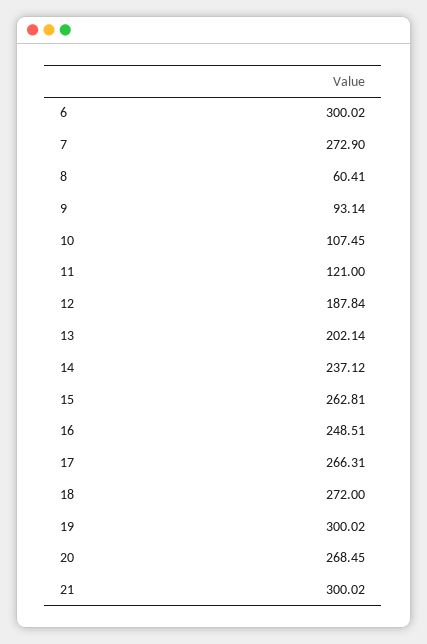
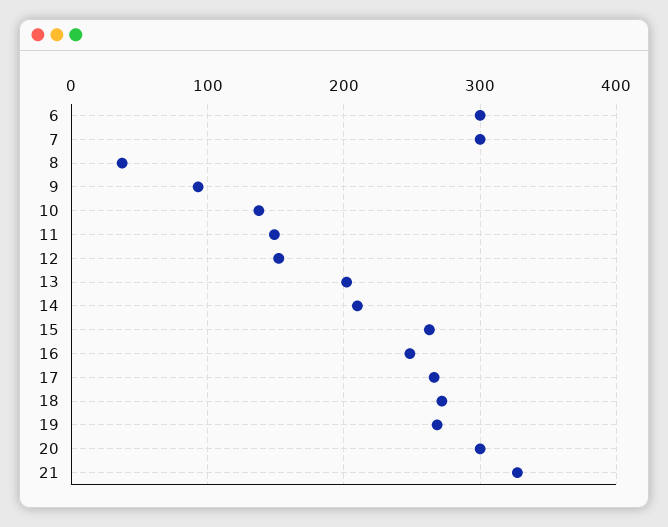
  {
    "6": 300.02,
-   "7": 272.9,
+   "7": 300,
-   "8": 60.41,
+   "8": 40,
    "9": 93.14,
-   "10": 107.45,
+   "10": 140,
-   "11": 121,
+   "11": 150,
-   "12": 187.84,
+   "12": 150,
    "13": 202.14,
-   "14": 237.12,
+   "14": 210,
    "15": 262.81,
    "16": 248.51,
    "17": 266.31,
    "18": 272,
-   "19": 300.02,
+   "19": 270,
-   "20": 268.45,
+   "20": 300,
-   "21": 300.02
+   "21": 330
  }

